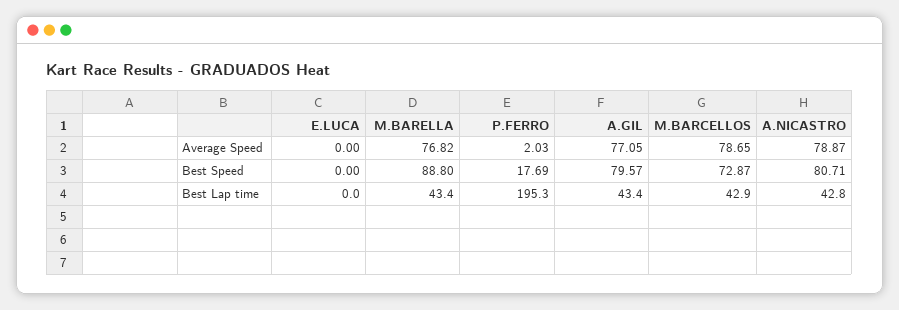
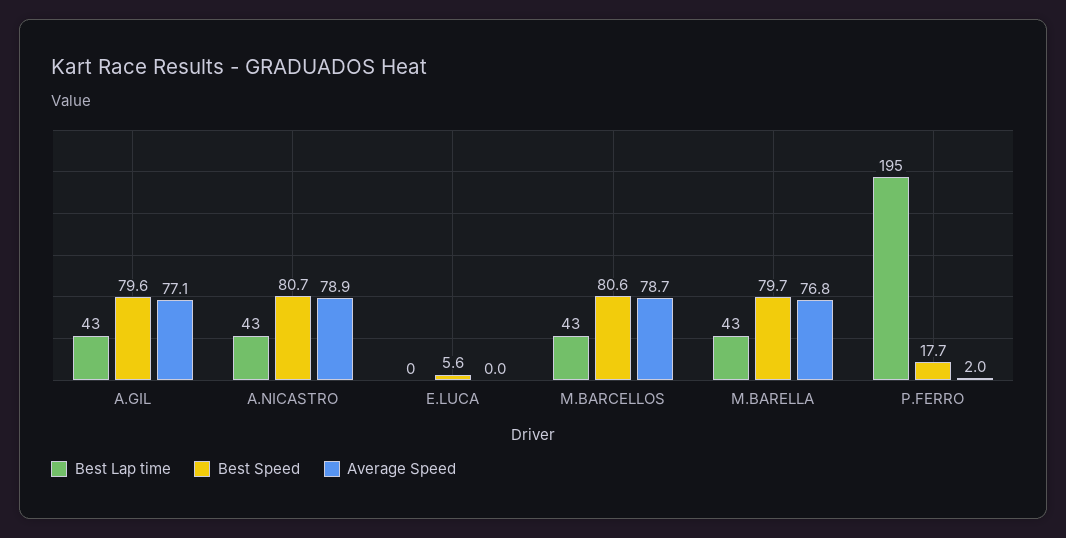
  {
    "Average Speed": {
      "E.LUCA": 0,
      "M.BARELLA": 76.82,
      "P.FERRO": 2.03,
      "A.GIL": 77.05,
      "M.BARCELLOS": 78.65,
      "A.NICASTRO": 78.87
    },
    "Best Speed": {
-     "E.LUCA": 0,
+     "E.LUCA": 5.6,
-     "M.BARELLA": 88.8,
+     "M.BARELLA": 79.7,
      "P.FERRO": 17.69,
      "A.GIL": 79.57,
-     "M.BARCELLOS": 72.87,
+     "M.BARCELLOS": 80.6,
      "A.NICASTRO": 80.71
    },
    "Best Lap time": {
      "E.LUCA": 0,
      "M.BARELLA": 43.4,
      "P.FERRO": 195.3,
      "A.GIL": 43.4,
      "M.BARCELLOS": 42.9,
      "A.NICASTRO": 42.8
    }
  }

